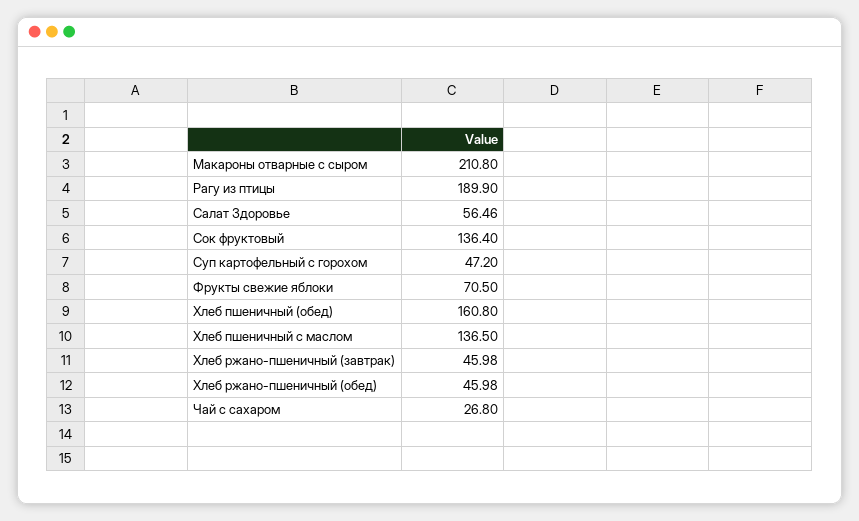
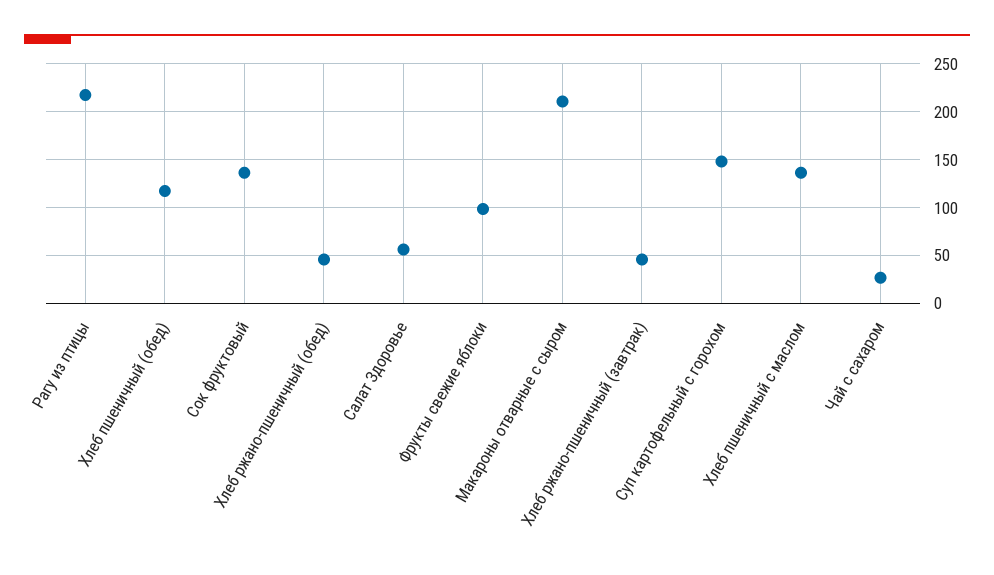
  {
    "Макароны отварные с сыром": 210.8,
-   "Рагу из птицы": 189.9,
+   "Рагу из птицы": 220,
    "Салат Здоровье": 56.46,
    "Сок фруктовый": 136.4,
-   "Суп картофельный с горохом": 47.2,
+   "Суп картофельный с горохом": 150,
-   "Фрукты свежие яблоки": 70.5,
+   "Фрукты свежие яблоки": 100,
-   "Хлеб пшеничный (обед)": 160.8,
+   "Хлеб пшеничный (обед)": 120,
    "Хлеб пшеничный с маслом": 136.5,
    "Хлеб ржано-пшеничный (завтрак)": 45.98,
    "Хлеб ржано-пшеничный (обед)": 45.98,
    "Чай с сахаром": 26.8
  }

